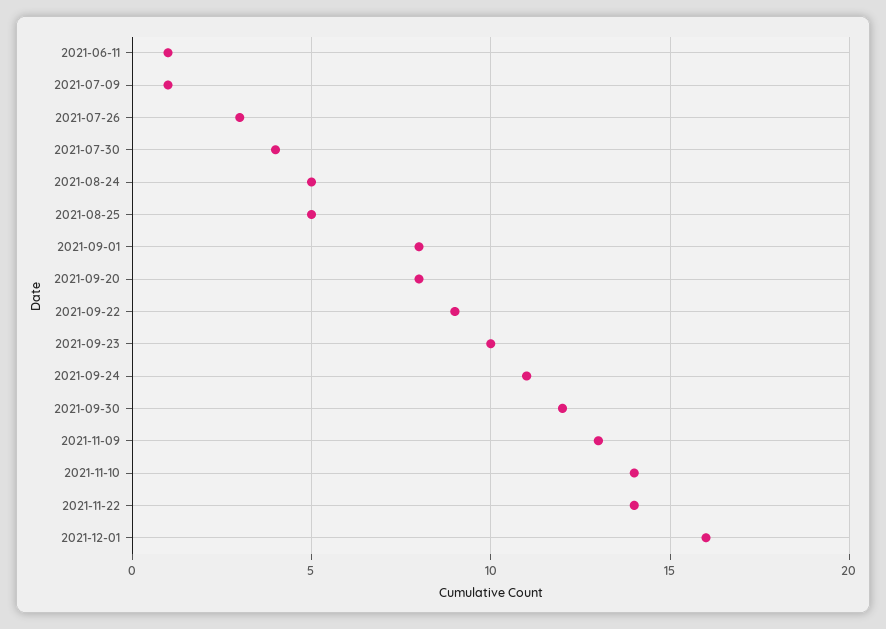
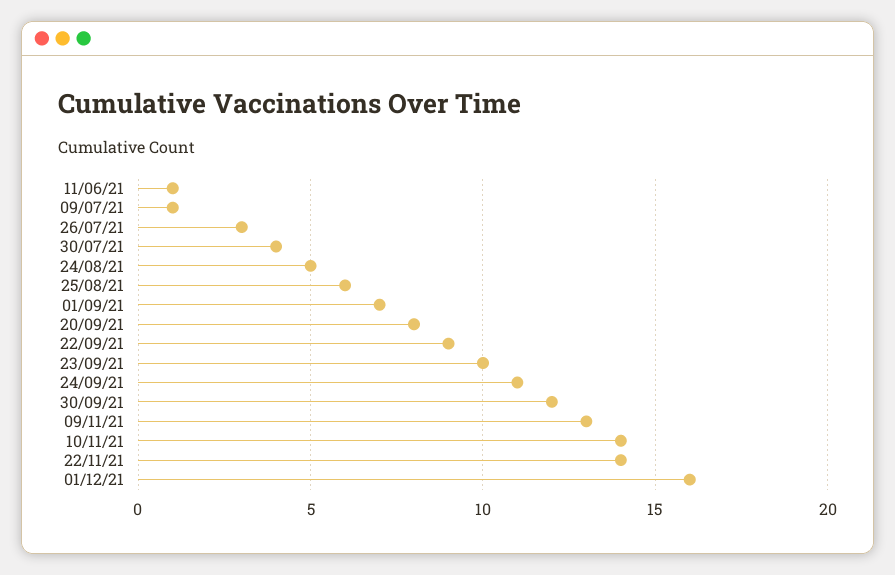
  {
    "2021-06-11": 1,
    "2021-07-09": 1,
    "2021-07-26": 3,
    "2021-07-30": 4,
    "2021-08-24": 5,
-   "2021-08-25": 5,
+   "2021-08-25": 6,
-   "2021-09-01": 8,
+   "2021-09-01": 7,
    "2021-09-20": 8,
    "2021-09-22": 9,
    "2021-09-23": 10,
    "2021-09-24": 11,
    "2021-09-30": 12,
    "2021-11-09": 13,
    "2021-11-10": 14,
    "2021-11-22": 14,
    "2021-12-01": 16
  }

